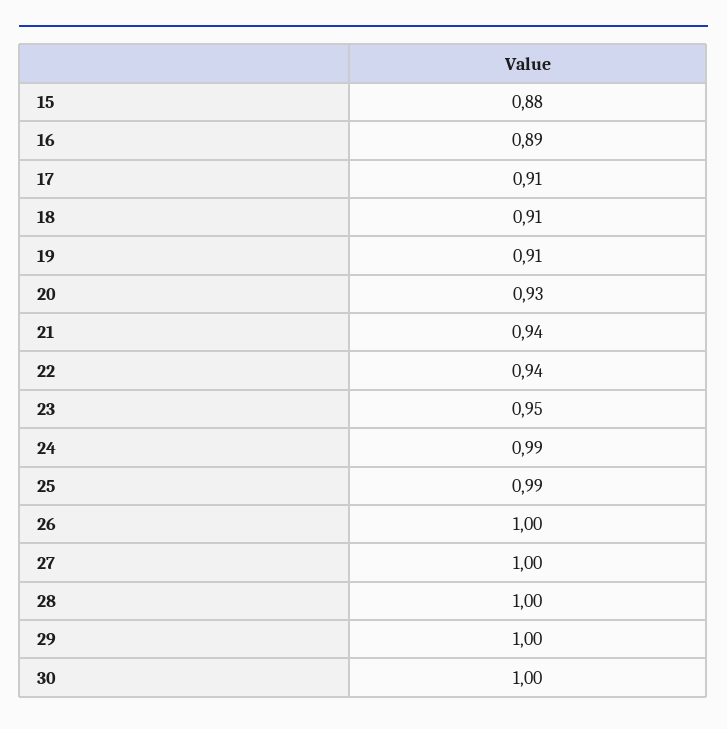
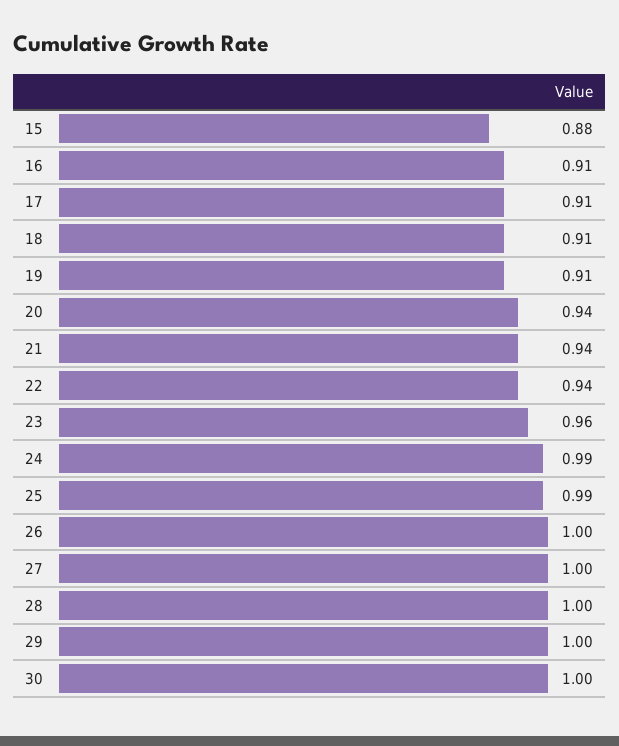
  {
    "15": 0.88,
-   "16": 0.89,
+   "16": 0.91,
    "17": 0.91,
    "18": 0.91,
    "19": 0.91,
-   "20": 0.93,
+   "20": 0.94,
    "21": 0.94,
    "22": 0.94,
-   "23": 0.95,
+   "23": 0.96,
    "24": 0.99,
    "25": 0.99,
    "26": 1,
    "27": 1,
    "28": 1,
    "29": 1,
    "30": 1
  }

